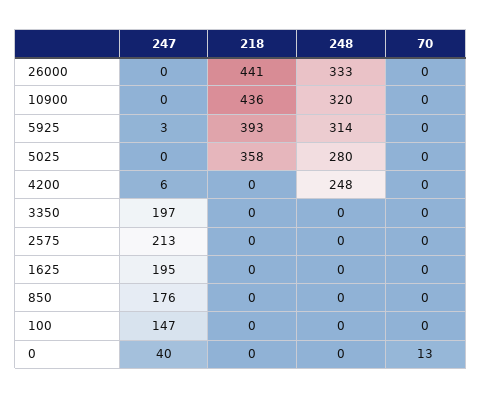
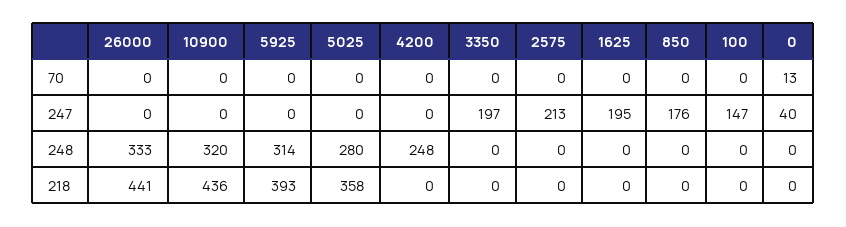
  {
    "247": {
      "26000": 0,
      "10900": 0,
-     "5925": 3,
+     "5925": 0,
      "5025": 0,
-     "4200": 6,
+     "4200": 0,
      "3350": 197,
      "2575": 213,
      "1625": 195,
      "850": 176,
      "100": 147,
      "0": 40
    },
    "218": {
      "26000": 441,
      "10900": 436,
      "5925": 393,
      "5025": 358,
      "4200": 0,
      "3350": 0,
      "2575": 0,
      "1625": 0,
      "850": 0,
      "100": 0,
      "0": 0
    },
    "248": {
      "26000": 333,
      "10900": 320,
      "5925": 314,
      "5025": 280,
      "4200": 248,
      "3350": 0,
      "2575": 0,
      "1625": 0,
      "850": 0,
      "100": 0,
      "0": 0
    },
    "70": {
      "26000": 0,
      "10900": 0,
      "5925": 0,
      "5025": 0,
      "4200": 0,
      "3350": 0,
      "2575": 0,
      "1625": 0,
      "850": 0,
      "100": 0,
      "0": 13
    }
  }

